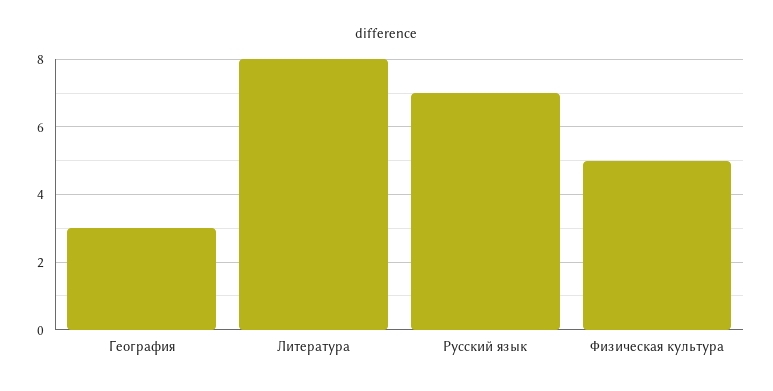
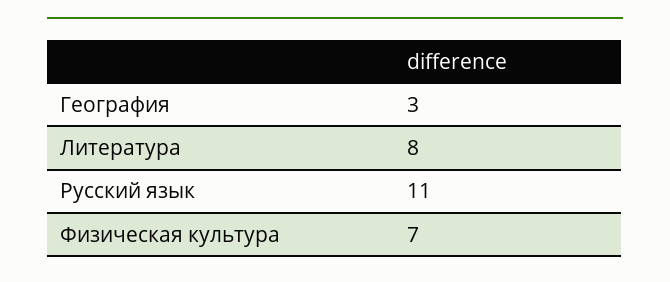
  {
    "География": 3,
    "Литература": 8,
-   "Русский язык": 7,
+   "Русский язык": 11,
-   "Физическая культура": 5
+   "Физическая культура": 7
  }

